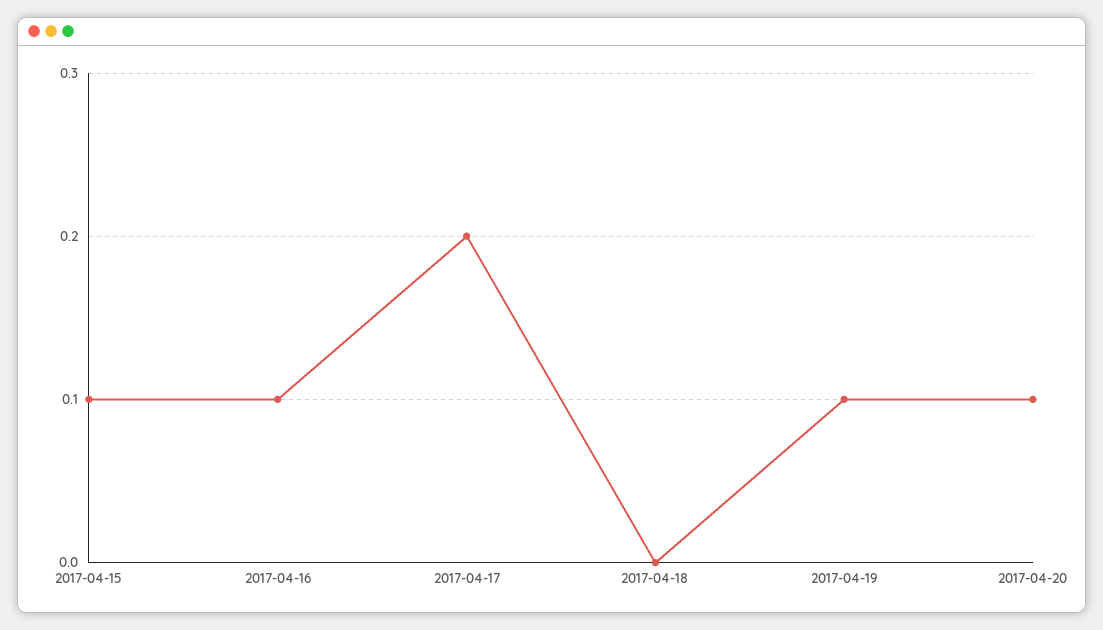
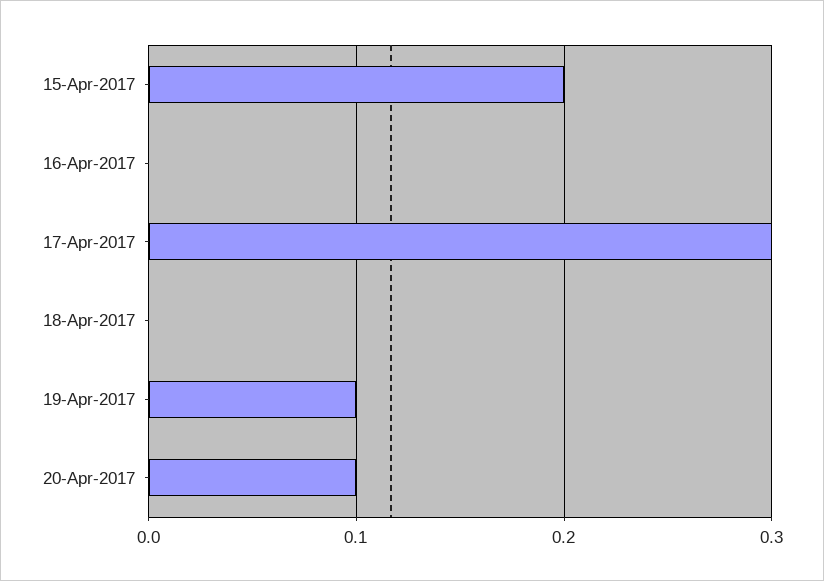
  {
-   "2017-04-15": 0.1,
+   "2017-04-15": 0.2,
-   "2017-04-16": 0.1,
+   "2017-04-16": 0,
-   "2017-04-17": 0.2,
+   "2017-04-17": 0.3,
    "2017-04-18": 0,
    "2017-04-19": 0.1,
    "2017-04-20": 0.1
  }

